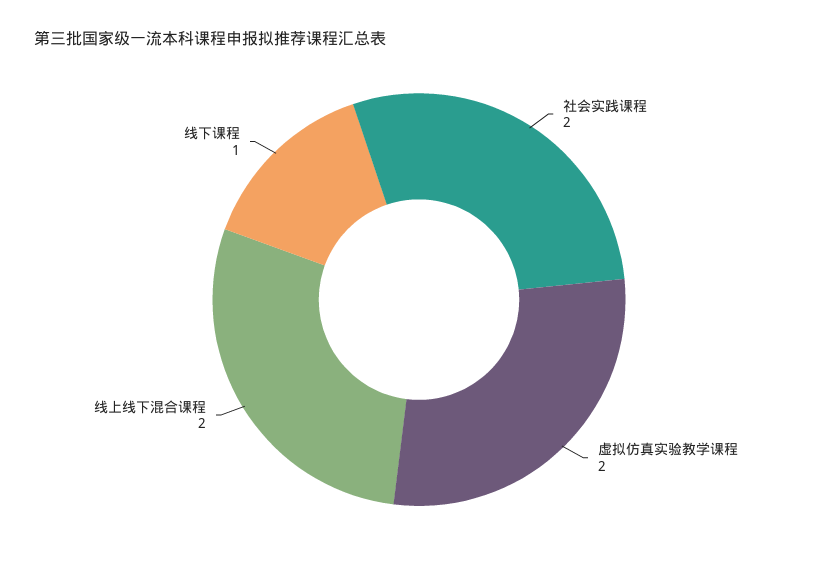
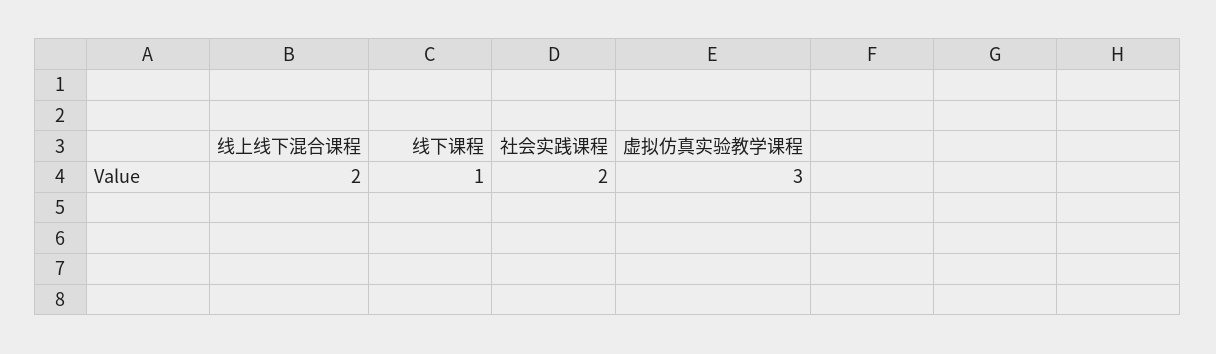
  {
    "社会实践课程": 2,
-   "虚拟仿真实验教学课程": 2,
+   "虚拟仿真实验教学课程": 3,
    "线上线下混合课程": 2,
    "线下课程": 1
  }

